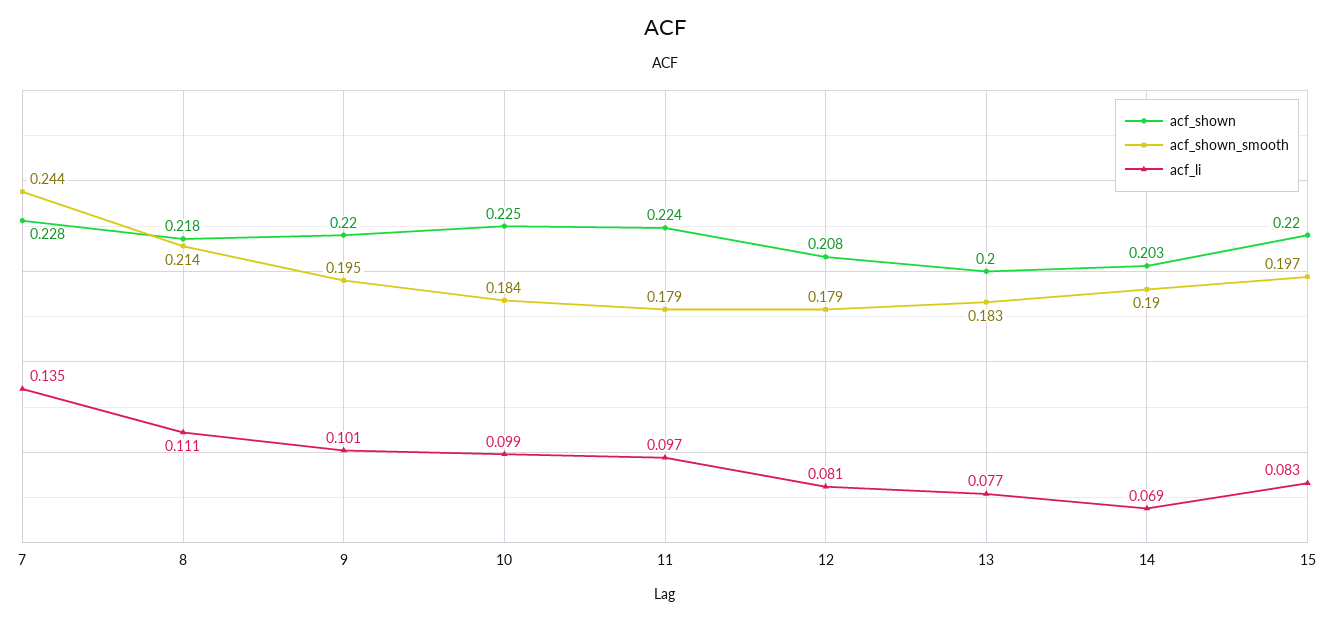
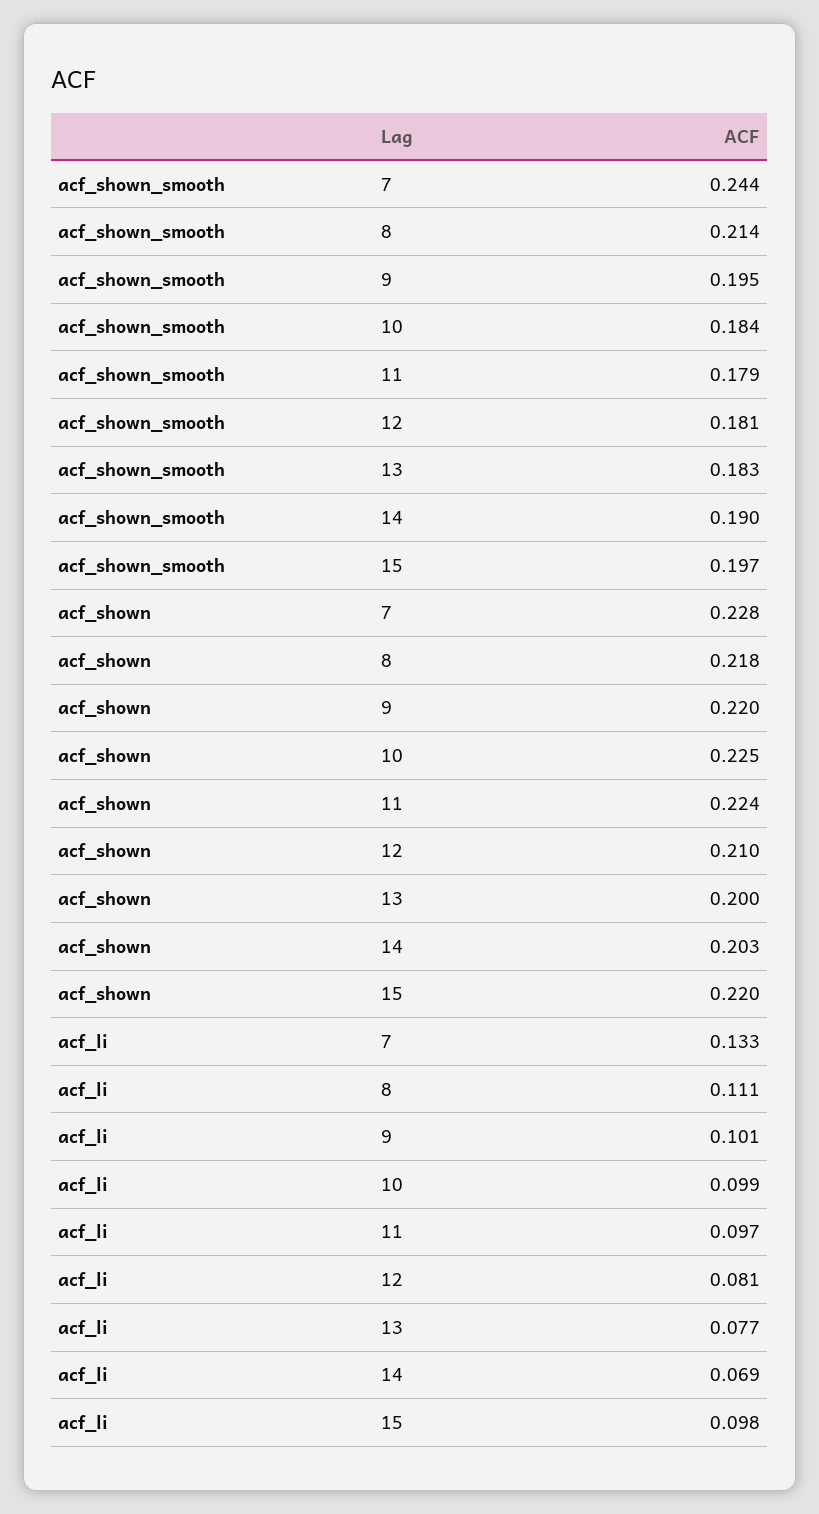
  {
    "acf_shown": {
      "7": 0.228,
      "8": 0.218,
      "9": 0.22,
      "10": 0.225,
      "11": 0.224,
-     "12": 0.208,
+     "12": 0.21,
      "13": 0.2,
      "14": 0.203,
      "15": 0.22
    },
    "acf_shown_smooth": {
      "7": 0.244,
      "8": 0.214,
      "9": 0.195,
      "10": 0.184,
      "11": 0.179,
-     "12": 0.179,
+     "12": 0.181,
      "13": 0.183,
      "14": 0.19,
      "15": 0.197
    },
    "acf_li": {
-     "7": 0.135,
+     "7": 0.133,
      "8": 0.111,
      "9": 0.101,
      "10": 0.099,
      "11": 0.097,
      "12": 0.081,
      "13": 0.077,
      "14": 0.069,
-     "15": 0.083
+     "15": 0.098
    }
  }

